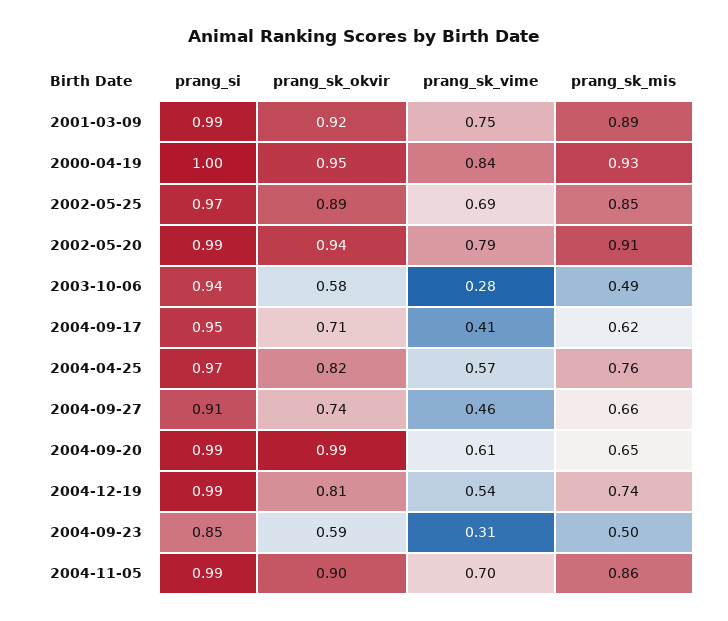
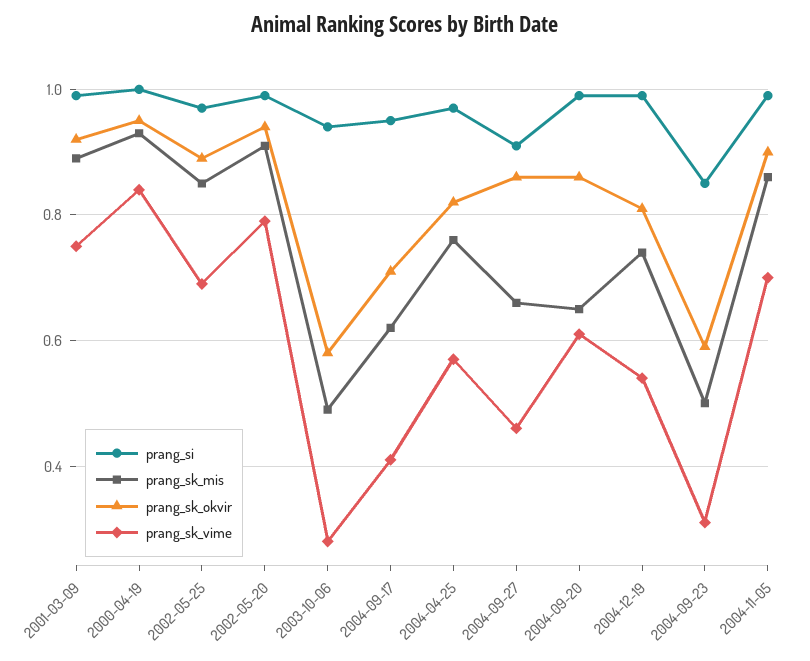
  {
    "prang_si": {
      "2001-03-09": 0.99,
      "2000-04-19": 1,
      "2002-05-25": 0.97,
      "2002-05-20": 0.99,
      "2003-10-06": 0.94,
      "2004-09-17": 0.95,
      "2004-04-25": 0.97,
      "2004-09-27": 0.91,
      "2004-09-20": 0.99,
      "2004-12-19": 0.99,
      "2004-09-23": 0.85,
      "2004-11-05": 0.99
    },
    "prang_sk_okvir": {
      "2001-03-09": 0.92,
      "2000-04-19": 0.95,
      "2002-05-25": 0.89,
      "2002-05-20": 0.94,
      "2003-10-06": 0.58,
      "2004-09-17": 0.71,
      "2004-04-25": 0.82,
-     "2004-09-27": 0.74,
+     "2004-09-27": 0.85,
-     "2004-09-20": 0.99,
+     "2004-09-20": 0.85,
      "2004-12-19": 0.81,
      "2004-09-23": 0.59,
      "2004-11-05": 0.9
    },
    "prang_sk_vime": {
      "2001-03-09": 0.75,
      "2000-04-19": 0.84,
      "2002-05-25": 0.69,
      "2002-05-20": 0.79,
      "2003-10-06": 0.28,
      "2004-09-17": 0.41,
      "2004-04-25": 0.57,
      "2004-09-27": 0.46,
      "2004-09-20": 0.61,
      "2004-12-19": 0.54,
      "2004-09-23": 0.31,
      "2004-11-05": 0.7
    },
    "prang_sk_mis": {
      "2001-03-09": 0.89,
      "2000-04-19": 0.93,
      "2002-05-25": 0.85,
      "2002-05-20": 0.91,
      "2003-10-06": 0.49,
      "2004-09-17": 0.62,
      "2004-04-25": 0.76,
      "2004-09-27": 0.66,
      "2004-09-20": 0.65,
      "2004-12-19": 0.74,
      "2004-09-23": 0.5,
      "2004-11-05": 0.86
    }
  }

